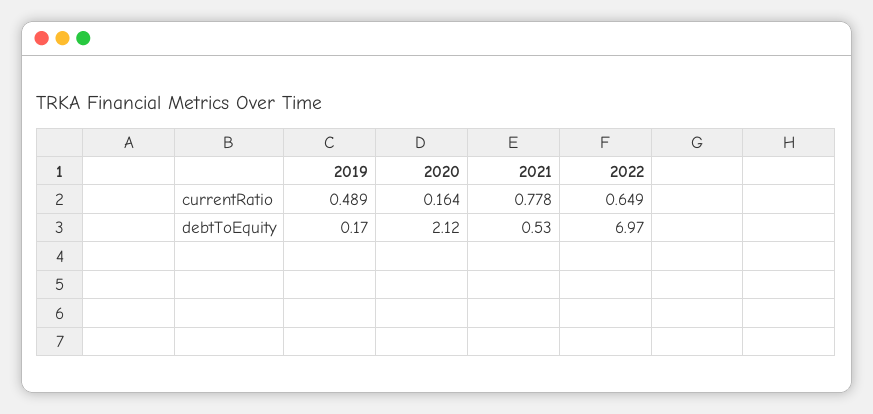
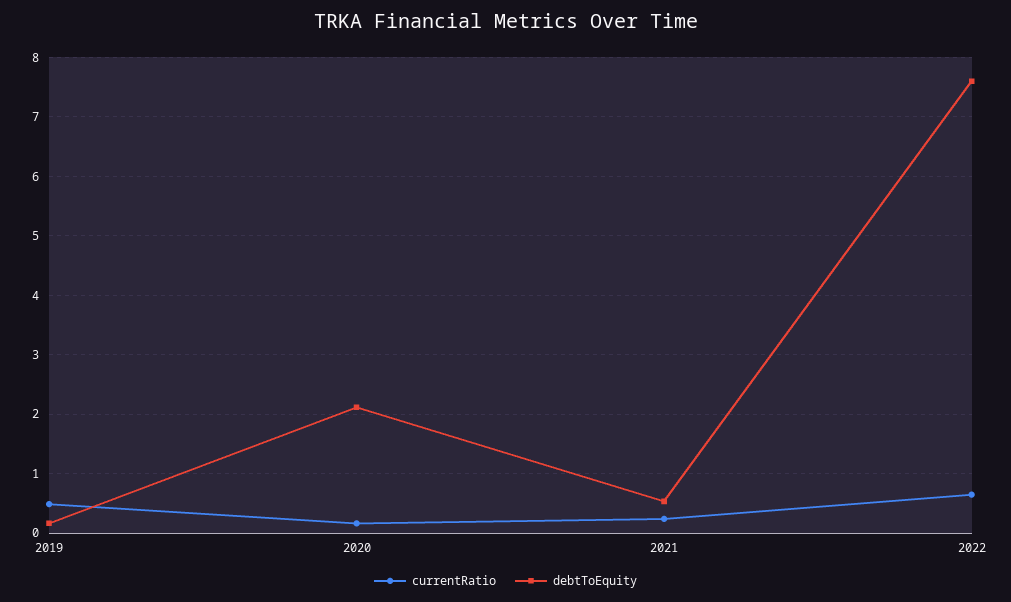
  {
    "currentRatio": {
      "2019": 0.489,
      "2020": 0.164,
-     "2021": 0.778,
+     "2021": 0.2,
      "2022": 0.649
    },
    "debtToEquity": {
      "2019": 0.17,
      "2020": 2.12,
      "2021": 0.53,
-     "2022": 6.97
+     "2022": 7.6
    }
  }

